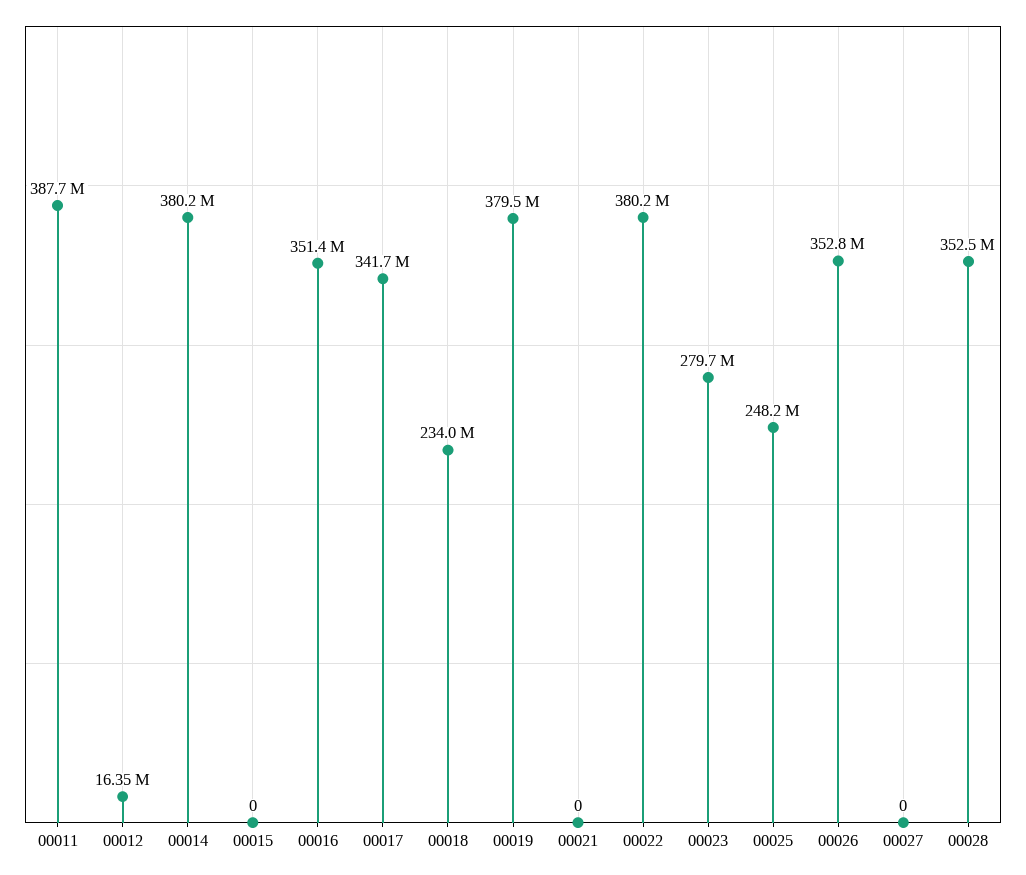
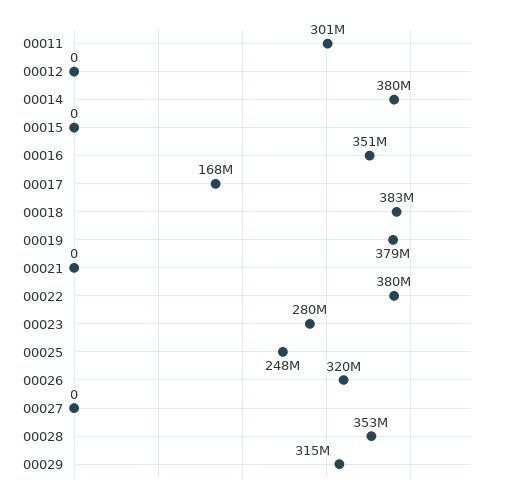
  {
-   "00011": 387700000,
+   "00011": 301000000,
-   "00012": 16350000,
+   "00012": 0,
    "00014": 380200000,
    "00015": 0,
    "00016": 351400000,
-   "00017": 341700000,
+   "00017": 168000000,
-   "00018": 234000000,
+   "00018": 383000000,
    "00019": 379500000,
    "00021": 0,
    "00022": 380200000,
    "00023": 279700000,
    "00025": 248200000,
-   "00026": 352800000,
+   "00026": 320000000,
    "00027": 0,
-   "00028": 352500000
+   "00028": 352500000,
+   "00029": 315000000
  }

